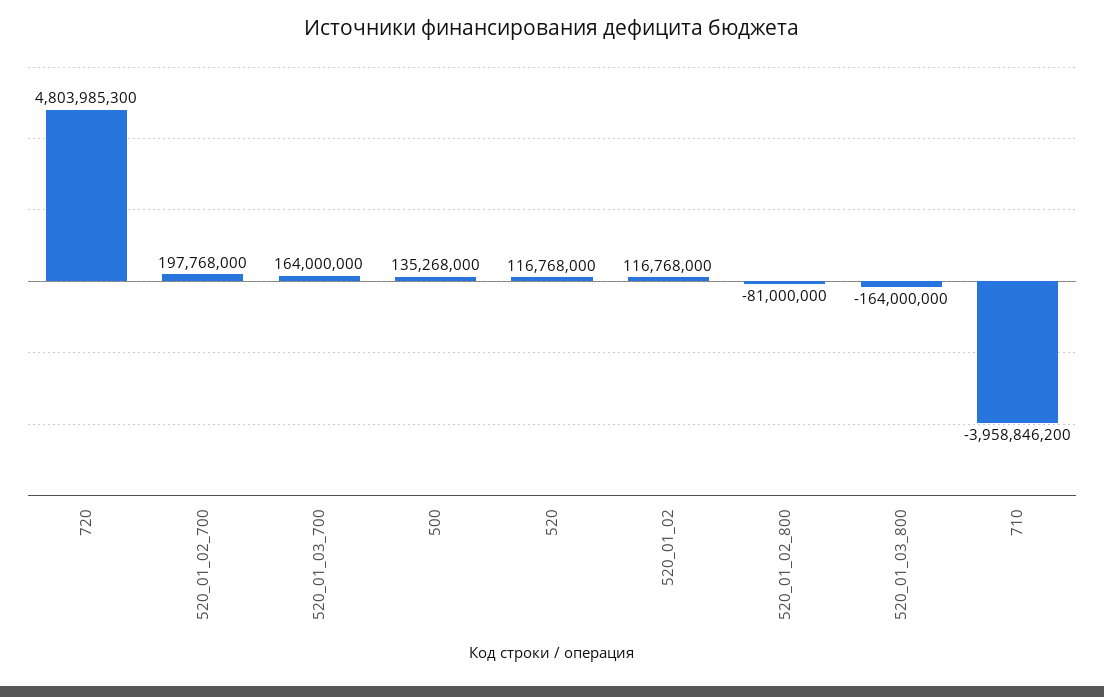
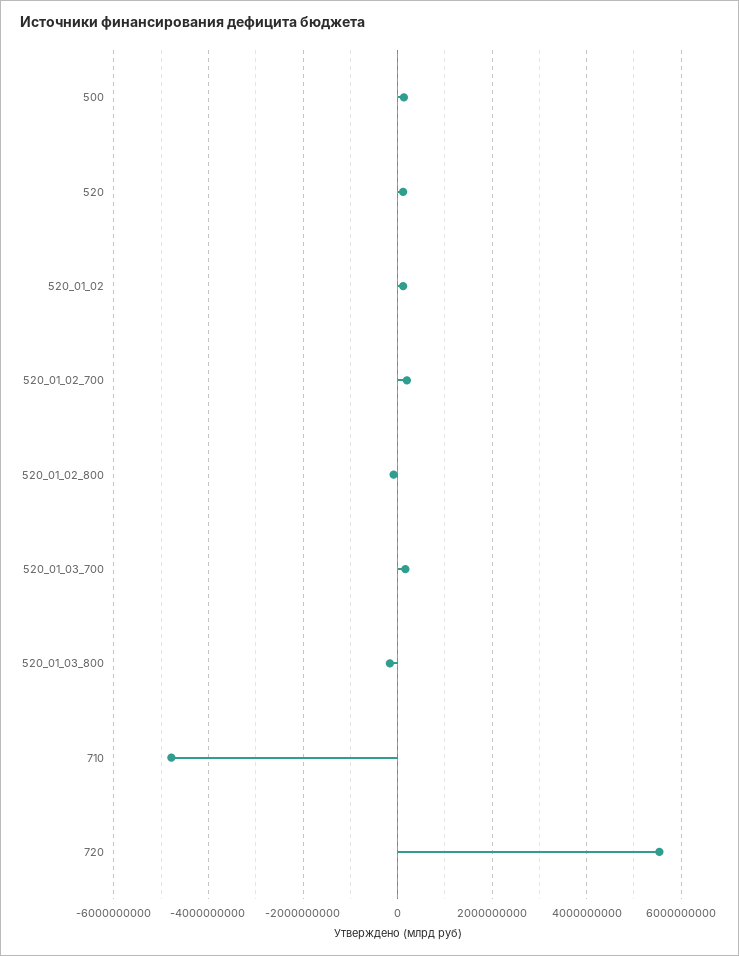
  {
-   "720": 4803985300,
+   "720": 5600000000,
    "520_01_02_700": 197768000,
    "520_01_03_700": 164000000,
    "500": 135268000,
    "520": 116768000,
    "520_01_02": 116768000,
    "520_01_02_800": -81000000,
    "520_01_03_800": -164000000,
-   "710": -3958846200
+   "710": -4800000000
  }

